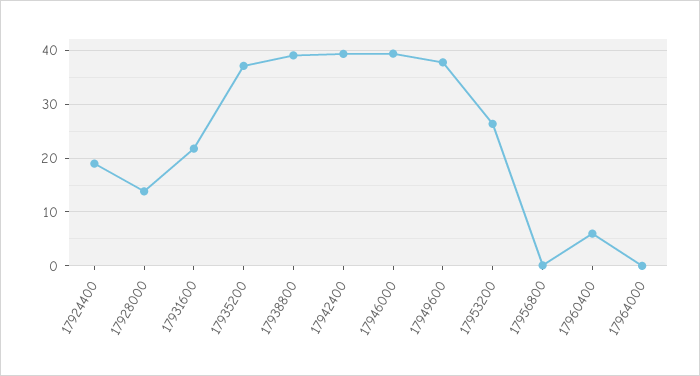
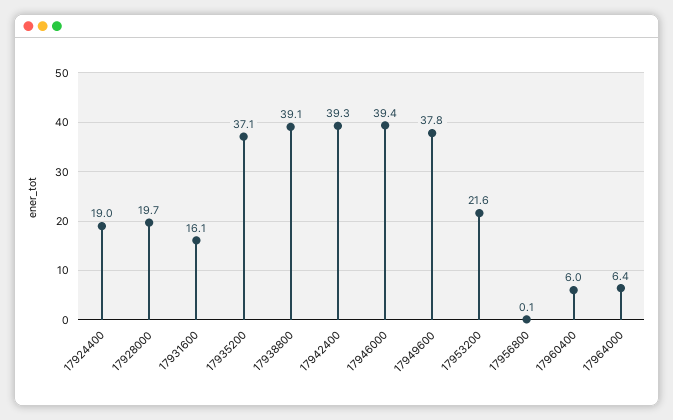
  {
    "17924400": 19,
-   "17928000": 14,
+   "17928000": 19.7,
-   "17931600": 22,
+   "17931600": 16.1,
    "17935200": 37.1,
    "17938800": 39.1,
    "17942400": 39.3,
    "17946000": 39.4,
    "17949600": 37.8,
-   "17953200": 26,
+   "17953200": 21.6,
    "17956800": 0.1,
    "17960400": 6,
-   "17964000": 0
+   "17964000": 6.4
  }

